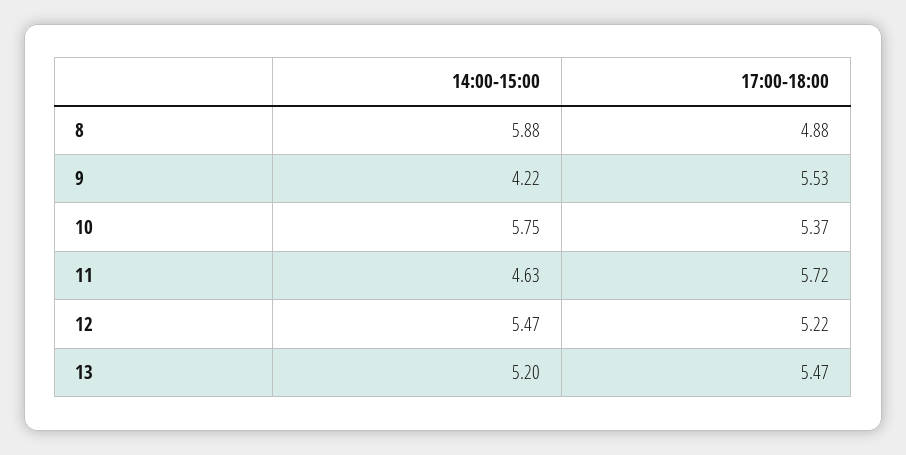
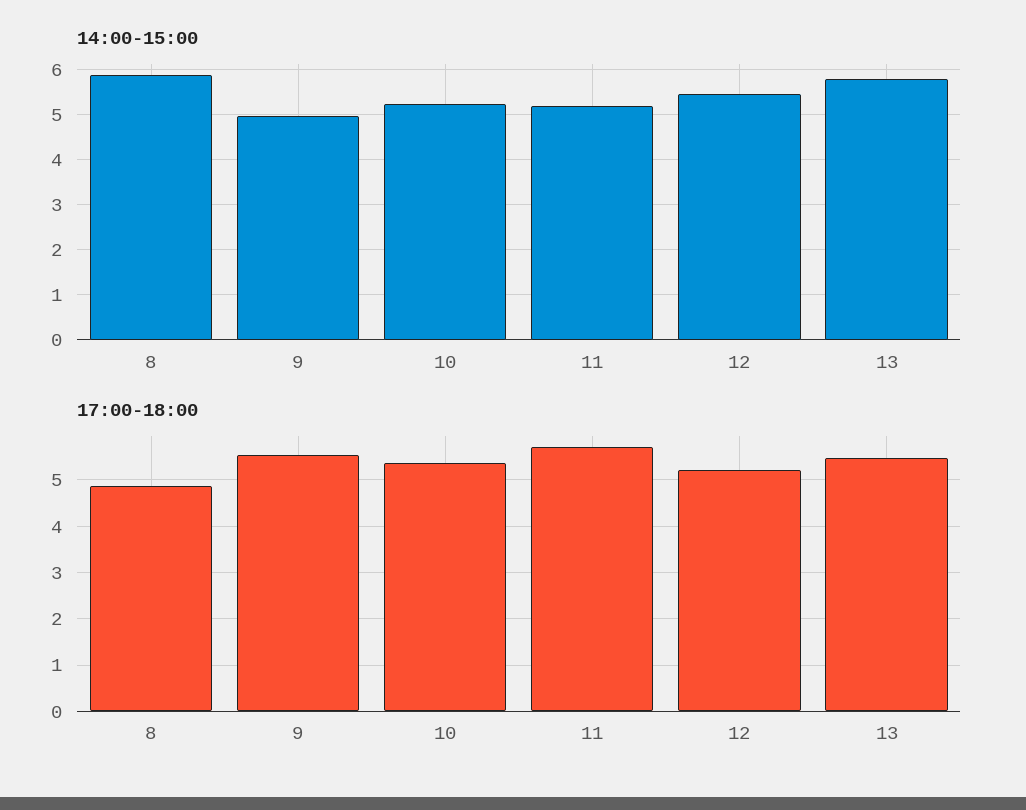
  {
    "14:00-15:00": {
      "8": 5.88,
-     "9": 4.22,
+     "9": 5,
-     "10": 5.75,
+     "10": 5.2,
-     "11": 4.63,
+     "11": 5.2,
      "12": 5.47,
-     "13": 5.2
+     "13": 5.8
    },
    "17:00-18:00": {
      "8": 4.88,
      "9": 5.53,
      "10": 5.37,
      "11": 5.72,
      "12": 5.22,
      "13": 5.47
    }
  }

